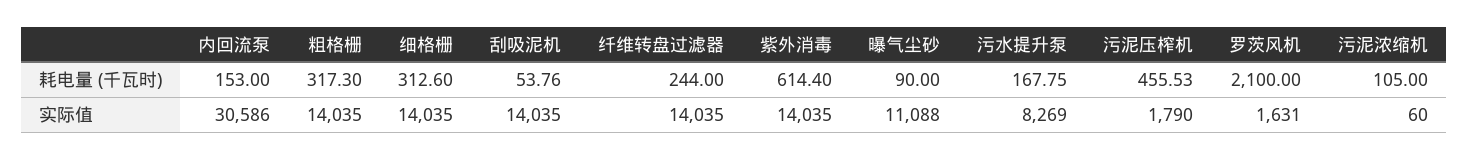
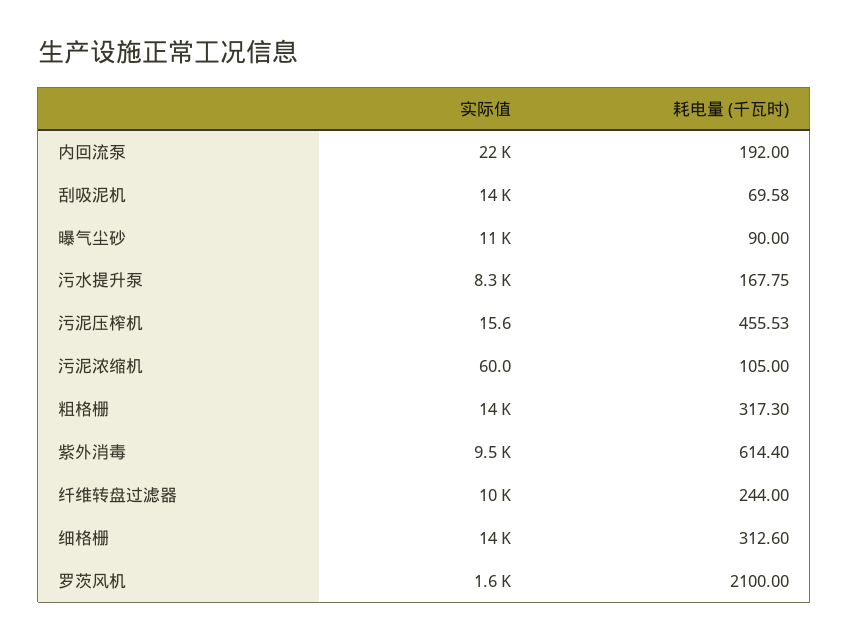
  {
    "内回流泵": {
-     "耗电量 (千瓦时)": 153,
+     "耗电量 (千瓦时)": 192,
-     "实际值": 30586
+     "实际值": 22000
    },
    "粗格栅": {
      "耗电量 (千瓦时)": 317.3,
      "实际值": 14035
    },
    "细格栅": {
      "耗电量 (千瓦时)": 312.6,
      "实际值": 14035
    },
    "刮吸泥机": {
-     "耗电量 (千瓦时)": 53.76,
+     "耗电量 (千瓦时)": 69.58,
      "实际值": 14035
    },
    "纤维转盘过滤器": {
      "耗电量 (千瓦时)": 244,
-     "实际值": 14035
+     "实际值": 10000
    },
    "紫外消毒": {
      "耗电量 (千瓦时)": 614.4,
-     "实际值": 14035
+     "实际值": 9500
    },
    "曝气尘砂": {
      "耗电量 (千瓦时)": 90,
      "实际值": 11088
    },
    "污水提升泵": {
      "耗电量 (千瓦时)": 167.75,
      "实际值": 8269
    },
    "污泥压榨机": {
      "耗电量 (千瓦时)": 455.53,
-     "实际值": 1790
+     "实际值": 15.6
    },
    "罗茨风机": {
      "耗电量 (千瓦时)": 2100,
      "实际值": 1631
    },
    "污泥浓缩机": {
      "耗电量 (千瓦时)": 105,
      "实际值": 60
    }
  }

